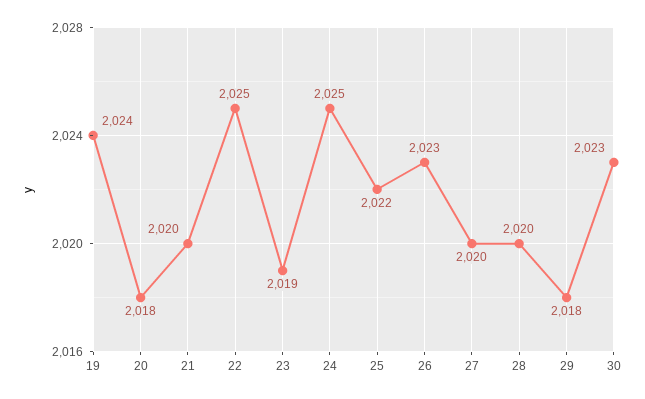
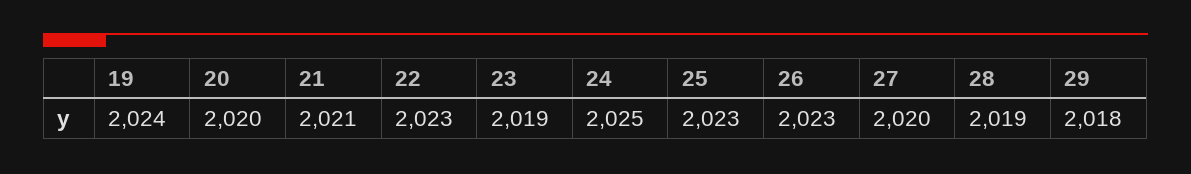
  {
    "19": 2024,
-   "20": 2018,
+   "20": 2020,
-   "21": 2020,
+   "21": 2021,
-   "22": 2025,
+   "22": 2023,
    "23": 2019,
    "24": 2025,
-   "25": 2022,
+   "25": 2023,
    "26": 2023,
    "27": 2020,
-   "28": 2020,
+   "28": 2019,
-   "29": 2018,
+   "29": 2018
-   "30": 2023
  }

